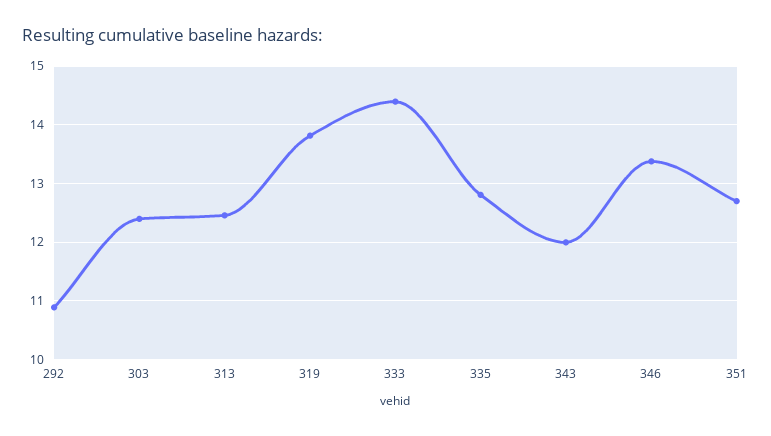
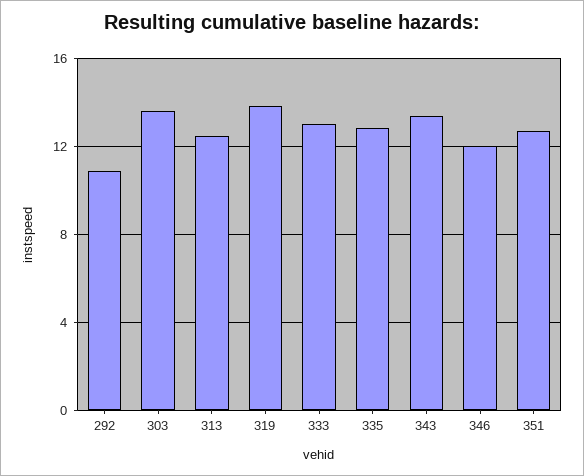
  {
    "292": 10.8,
-   "303": 12.4,
+   "303": 13.5,
    "313": 12.4,
    "319": 13.8,
-   "333": 14.4,
+   "333": 13,
    "335": 12.8,
-   "343": 12,
+   "343": 13.5,
-   "346": 13.4,
+   "346": 12,
    "351": 12.8
  }

